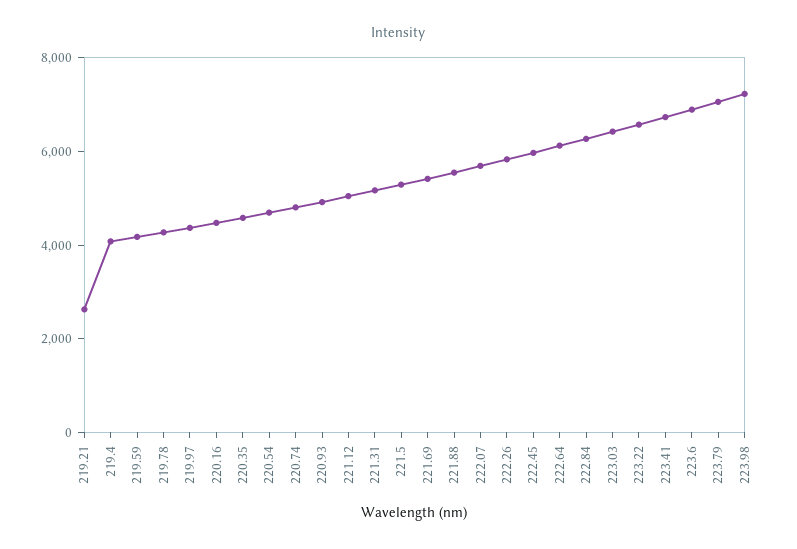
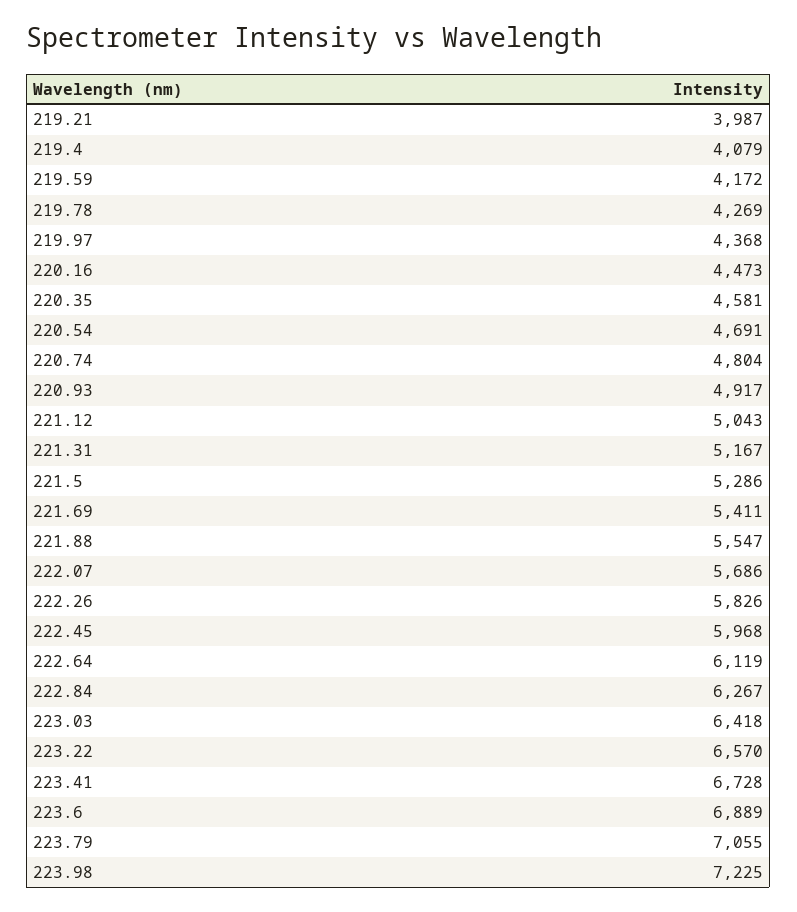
  {
-   "219.21": 2500,
+   "219.21": 3987,
    "219.4": 4079,
    "219.59": 4172,
    "219.78": 4269,
    "219.97": 4368,
    "220.16": 4473,
    "220.35": 4581,
    "220.54": 4691,
    "220.74": 4804,
    "220.93": 4917,
    "221.12": 5043,
    "221.31": 5167,
    "221.5": 5286,
    "221.69": 5411,
    "221.88": 5547,
    "222.07": 5686,
    "222.26": 5826,
    "222.45": 5968,
    "222.64": 6119,
    "222.84": 6267,
    "223.03": 6418,
    "223.22": 6570,
    "223.41": 6728,
    "223.6": 6889,
    "223.79": 7055,
    "223.98": 7225
  }

